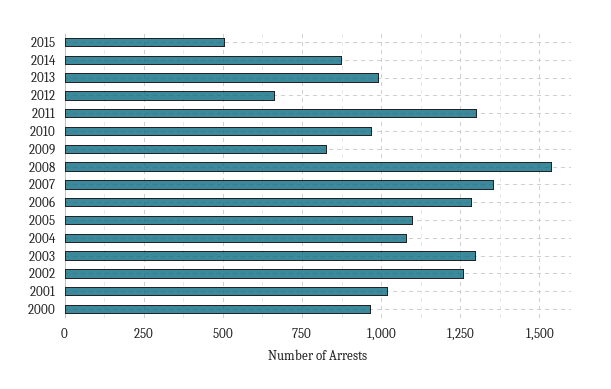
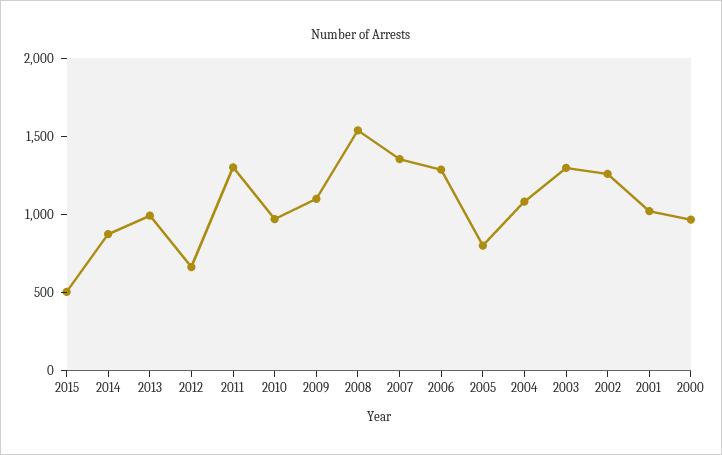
  {
    "2015": 500,
    "2014": 875,
    "2013": 1000,
    "2012": 675,
    "2011": 1300,
    "2010": 975,
-   "2009": 825,
+   "2009": 1100,
    "2008": 1525,
    "2007": 1350,
    "2006": 1275,
-   "2005": 1100,
+   "2005": 800,
    "2004": 1075,
    "2003": 1300,
    "2002": 1250,
    "2001": 1025,
    "2000": 975
  }

